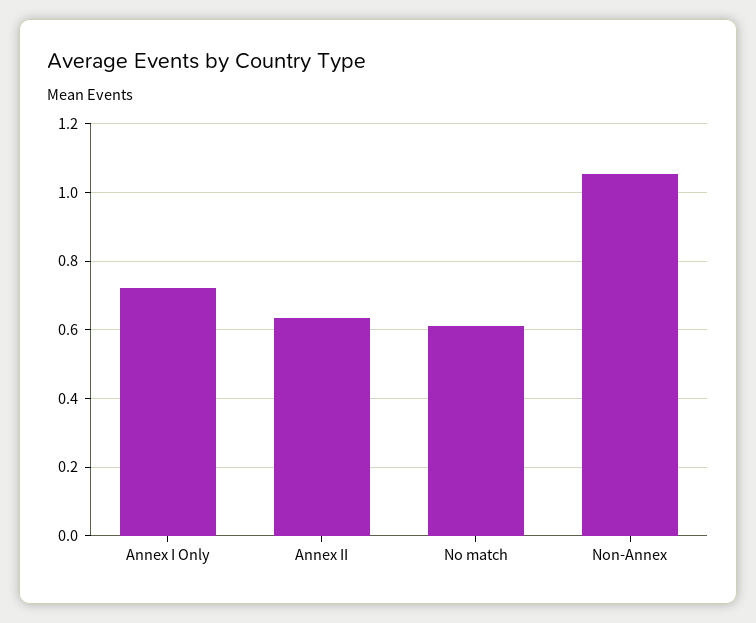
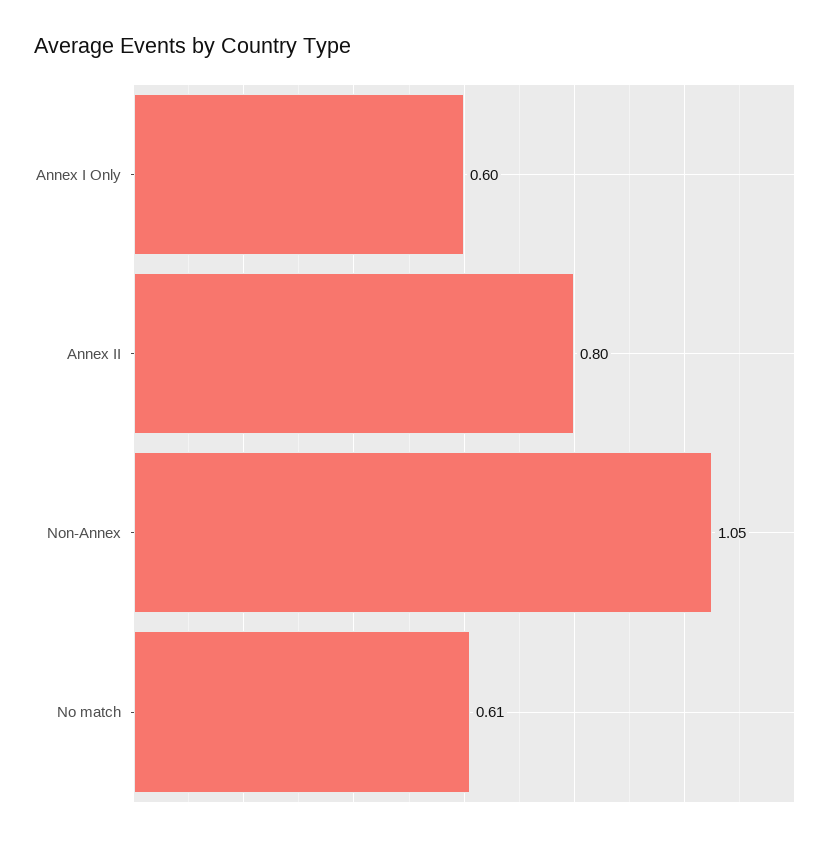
  {
-   "Annex I Only": 0.72,
+   "Annex I Only": 0.6,
-   "Annex II": 0.64,
+   "Annex II": 0.8,
    "No match": 0.61,
    "Non-Annex": 1.05
  }

